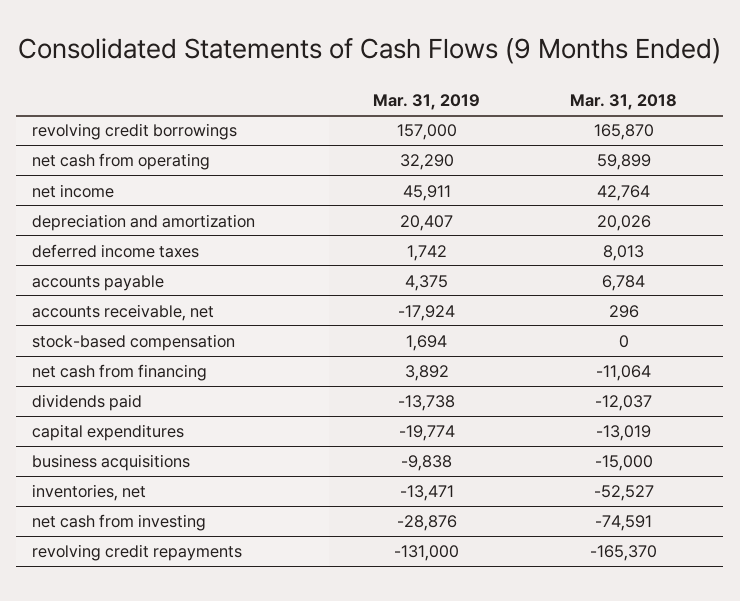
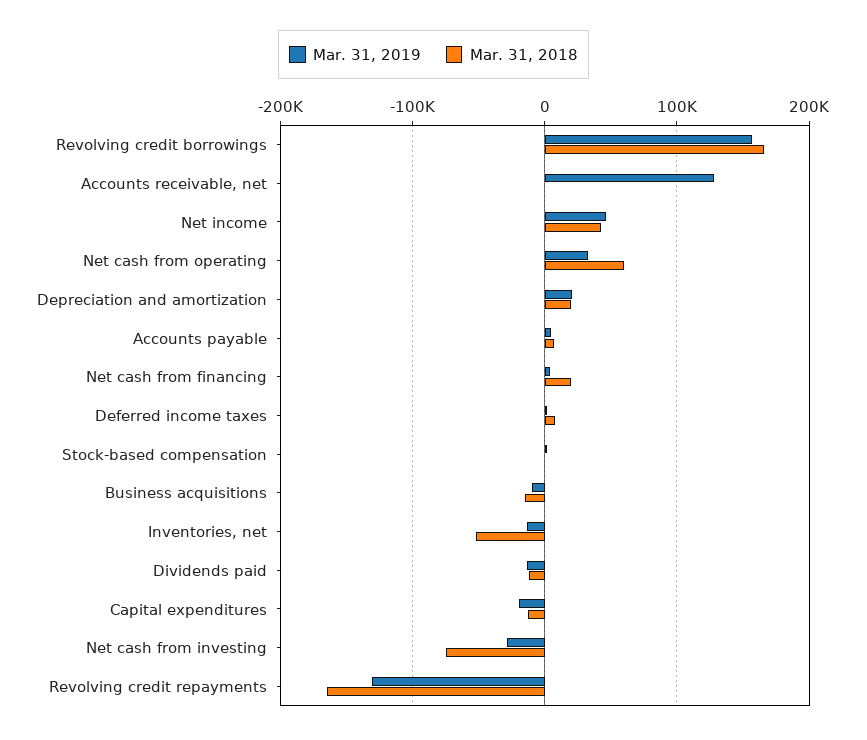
  {
    "Mar. 31, 2019": {
      "revolving credit borrowings": 157000,
      "net cash from operating": 32290,
      "net income": 45911,
      "depreciation and amortization": 20407,
      "deferred income taxes": 1742,
      "accounts payable": 4375,
-     "accounts receivable, net": -17924,
+     "accounts receivable, net": 130000,
      "stock-based compensation": 1694,
      "net cash from financing": 3892,
      "dividends paid": -13738,
      "capital expenditures": -19774,
      "business acquisitions": -9838,
      "inventories, net": -13471,
      "net cash from investing": -28876,
      "revolving credit repayments": -131000
    },
    "Mar. 31, 2018": {
      "revolving credit borrowings": 165870,
      "net cash from operating": 59899,
      "net income": 42764,
      "depreciation and amortization": 20026,
      "deferred income taxes": 8013,
      "accounts payable": 6784,
      "accounts receivable, net": 296,
      "stock-based compensation": 0,
-     "net cash from financing": -11064,
+     "net cash from financing": 20000,
      "dividends paid": -12037,
      "capital expenditures": -13019,
      "business acquisitions": -15000,
      "inventories, net": -52527,
      "net cash from investing": -74591,
      "revolving credit repayments": -165370
    }
  }

